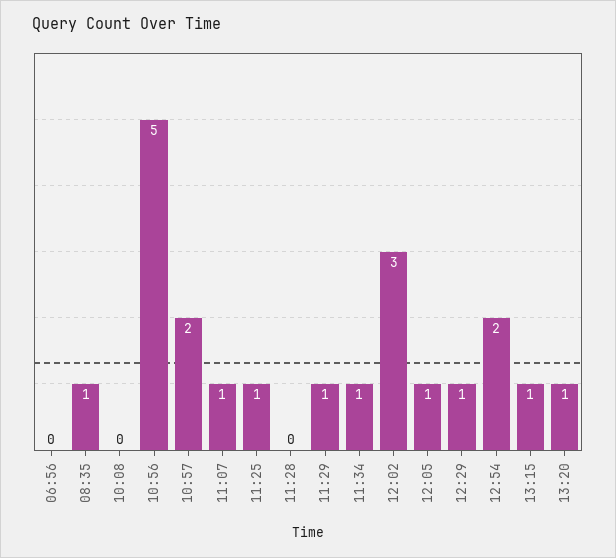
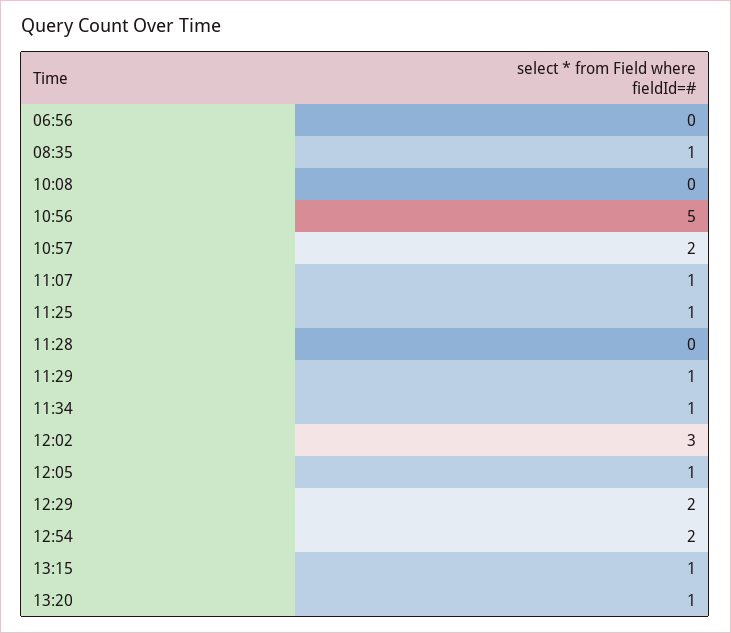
  {
    "06:56": 0,
    "08:35": 1,
    "10:08": 0,
    "10:56": 5,
    "10:57": 2,
    "11:07": 1,
    "11:25": 1,
    "11:28": 0,
    "11:29": 1,
    "11:34": 1,
    "12:02": 3,
    "12:05": 1,
-   "12:29": 1,
+   "12:29": 2,
    "12:54": 2,
    "13:15": 1,
    "13:20": 1
  }

